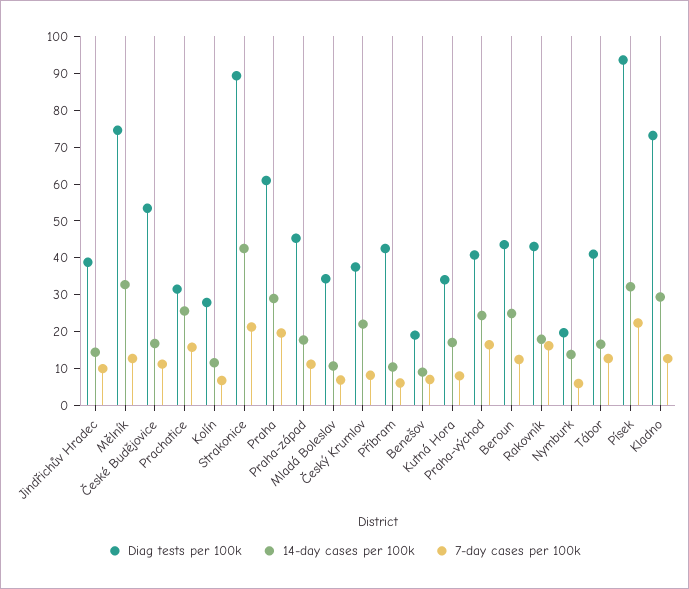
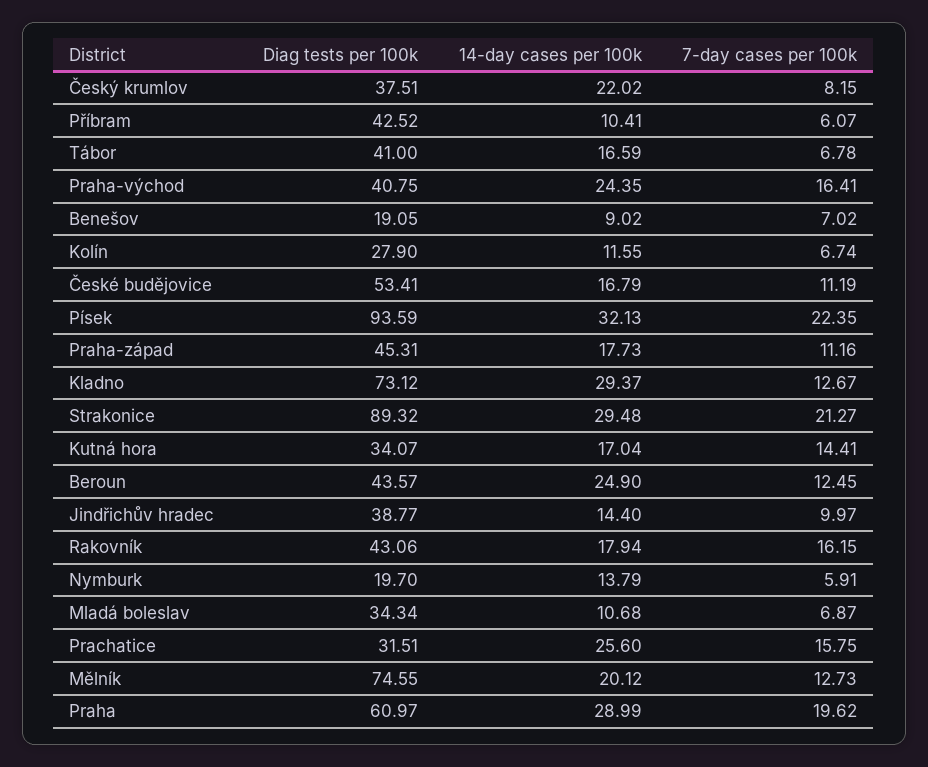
  {
    "Diag tests per 100k": {
      "Jindřichův Hradec": 38.77,
      "Mělník": 74.55,
      "České Budějovice": 53.41,
      "Prachatice": 31.51,
      "Kolín": 27.9,
      "Strakonice": 89.32,
      "Praha": 60.97,
      "Praha-západ": 45.31,
      "Mladá Boleslav": 34.34,
      "Český Krumlov": 37.51,
      "Příbram": 42.52,
      "Benešov": 19.05,
      "Kutná Hora": 34.07,
      "Praha-východ": 40.75,
      "Beroun": 43.57,
      "Rakovník": 43.06,
      "Nymburk": 19.7,
      "Tábor": 41,
      "Písek": 93.59,
      "Kladno": 73.12
    },
    "14-day cases per 100k": {
      "Jindřichův Hradec": 14.4,
-     "Mělník": 32.5,
+     "Mělník": 20.12,
      "České Budějovice": 16.79,
      "Prachatice": 25.6,
      "Kolín": 11.55,
-     "Strakonice": 42.5,
+     "Strakonice": 29.48,
      "Praha": 28.99,
      "Praha-západ": 17.73,
      "Mladá Boleslav": 10.68,
      "Český Krumlov": 22.02,
      "Příbram": 10.41,
      "Benešov": 9.02,
      "Kutná Hora": 17.04,
      "Praha-východ": 24.35,
      "Beroun": 24.9,
      "Rakovník": 17.94,
      "Nymburk": 13.79,
      "Tábor": 16.59,
      "Písek": 32.13,
      "Kladno": 29.37
    },
    "7-day cases per 100k": {
      "Jindřichův Hradec": 9.97,
      "Mělník": 12.73,
      "České Budějovice": 11.19,
      "Prachatice": 15.75,
      "Kolín": 6.74,
      "Strakonice": 21.27,
      "Praha": 19.62,
      "Praha-západ": 11.16,
      "Mladá Boleslav": 6.87,
      "Český Krumlov": 8.15,
      "Příbram": 6.07,
      "Benešov": 7.02,
-     "Kutná Hora": 7.5,
+     "Kutná Hora": 14.41,
      "Praha-východ": 16.41,
      "Beroun": 12.45,
      "Rakovník": 16.15,
      "Nymburk": 5.91,
-     "Tábor": 12.5,
+     "Tábor": 6.78,
      "Písek": 22.35,
      "Kladno": 12.67
    }
  }

